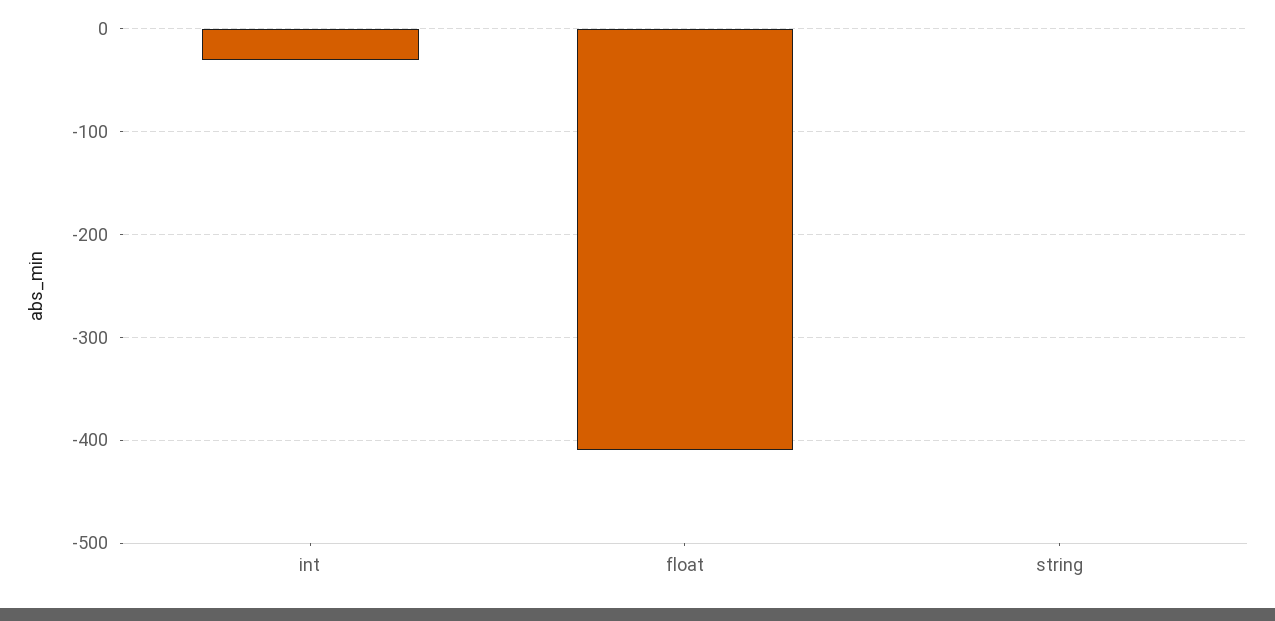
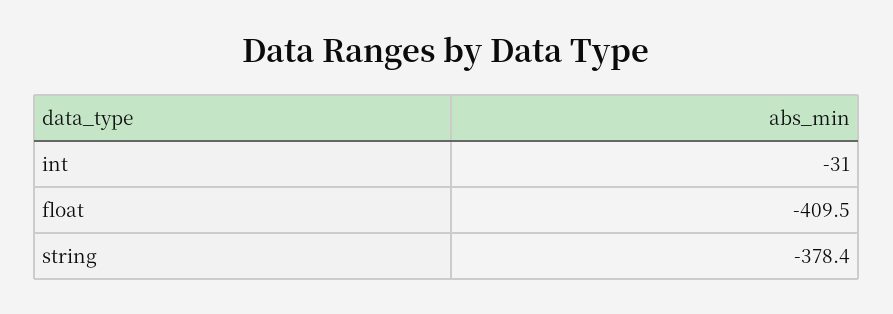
  {
    "int": -31,
    "float": -409.5,
-   "string": 0
+   "string": -378.4
  }

